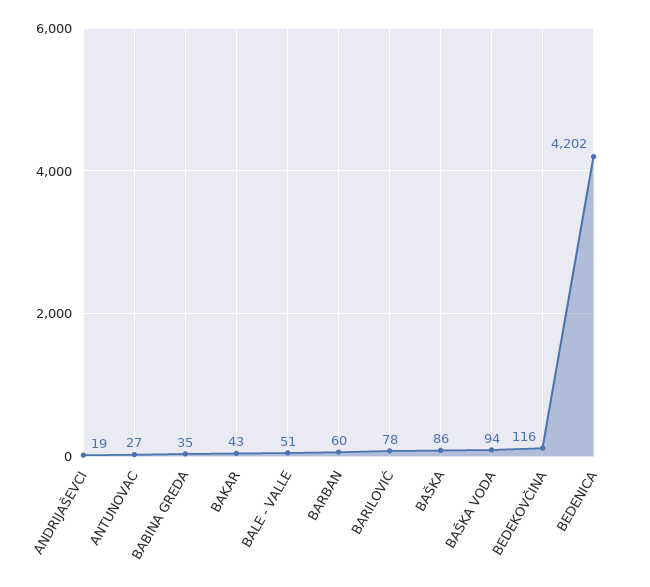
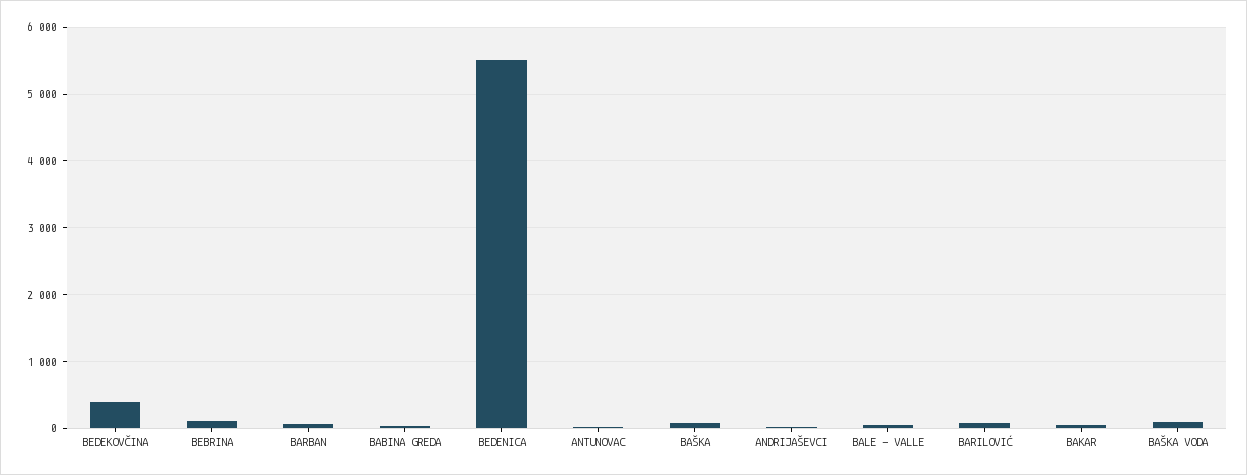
  {
    "ANDRIJAŠEVCI": 19,
    "ANTUNOVAC": 27,
    "BABINA GREDA": 35,
    "BAKAR": 43,
    "BALE - VALLE": 51,
    "BARBAN": 60,
    "BARILOVIĆ": 78,
    "BAŠKA": 86,
    "BAŠKA VODA": 94,
-   "BEDEKOVČINA": 116,
+   "BEDEKOVČINA": 400,
-   "BEDENICA": 4202
+   "BEDENICA": 5500,
+   "BEBRINA": 100
  }

